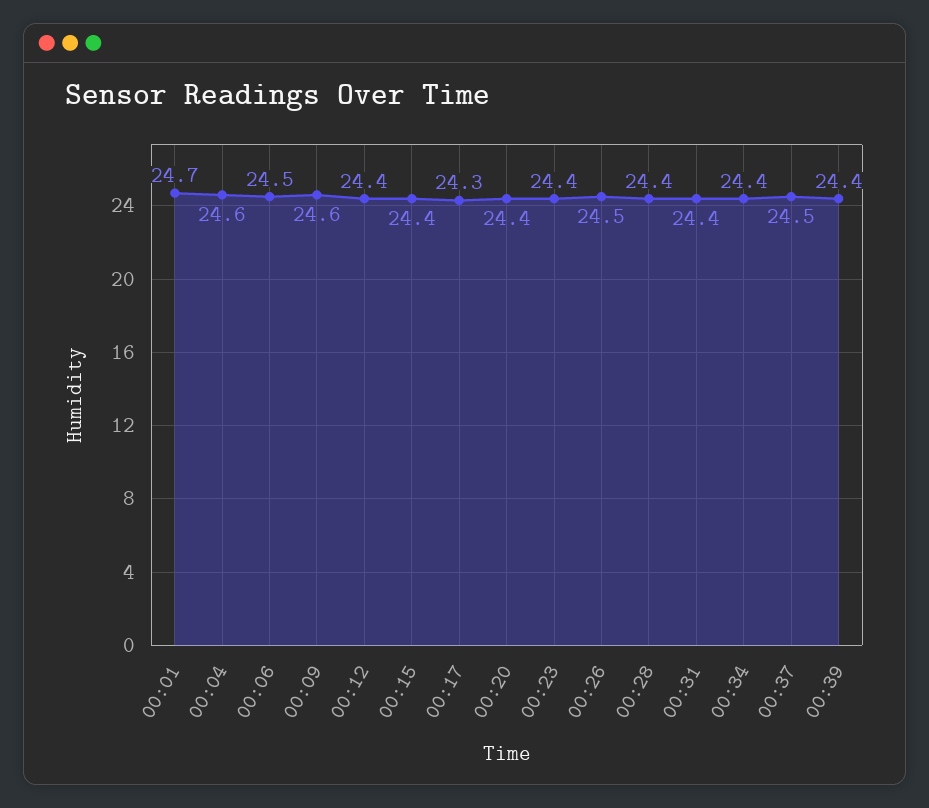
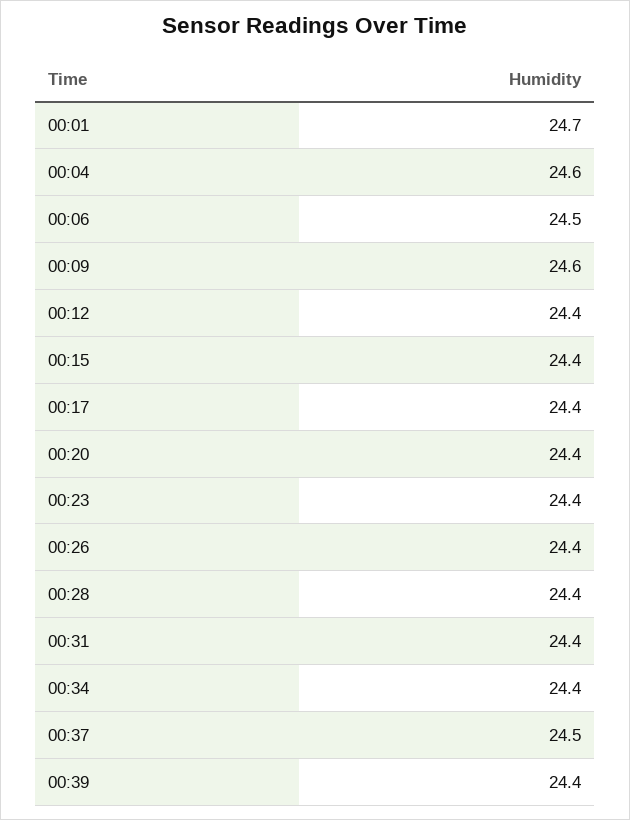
  {
    "00:01": 24.7,
    "00:04": 24.6,
    "00:06": 24.5,
    "00:09": 24.6,
    "00:12": 24.4,
    "00:15": 24.4,
-   "00:17": 24.3,
+   "00:17": 24.4,
    "00:20": 24.4,
    "00:23": 24.4,
-   "00:26": 24.5,
+   "00:26": 24.4,
    "00:28": 24.4,
    "00:31": 24.4,
    "00:34": 24.4,
    "00:37": 24.5,
    "00:39": 24.4
  }

